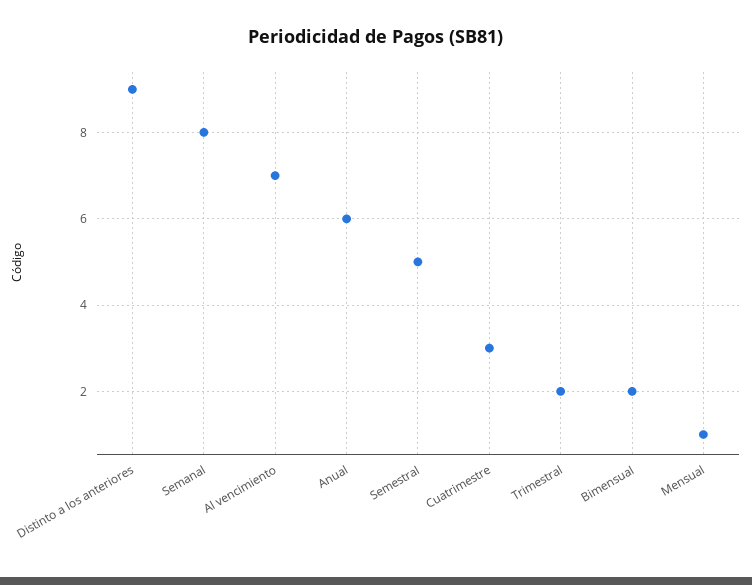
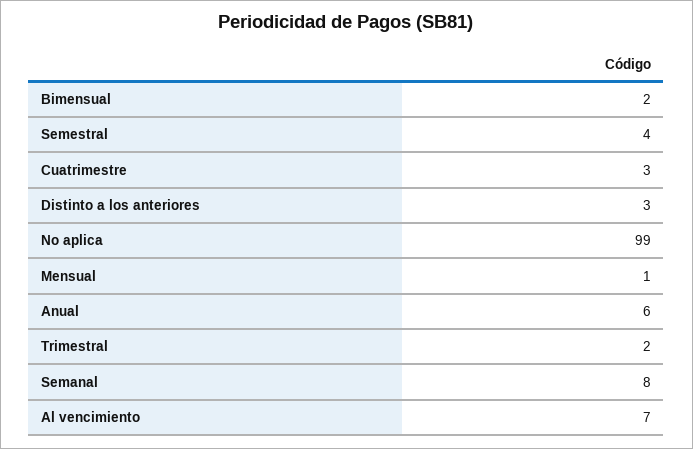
  {
-   "Distinto a los anteriores": 9,
+   "Distinto a los anteriores": 3,
    "Semanal": 8,
    "Al vencimiento": 7,
    "Anual": 6,
-   "Semestral": 5,
+   "Semestral": 4,
    "Cuatrimestre": 3,
    "Trimestral": 2,
    "Bimensual": 2,
-   "Mensual": 1
+   "Mensual": 1,
+   "No aplica": 99
  }

